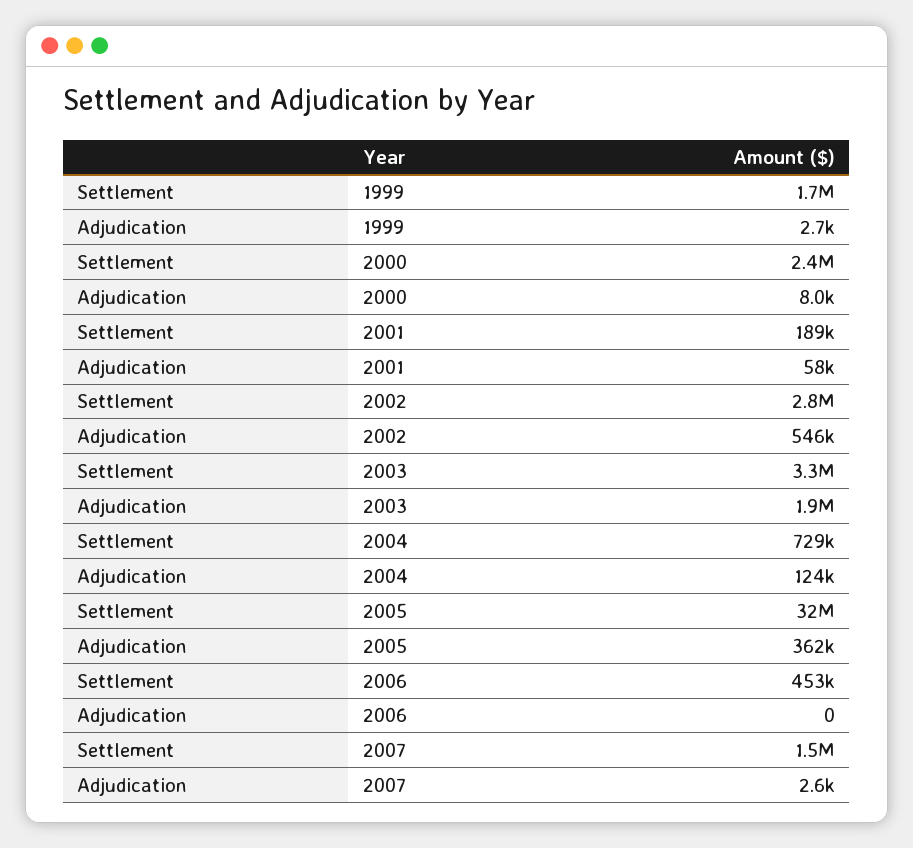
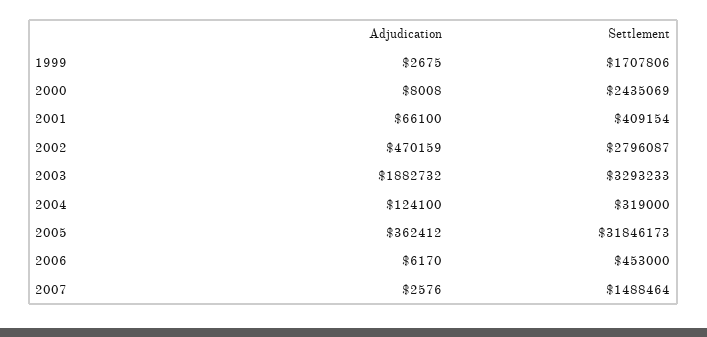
  {
    "Settlement": {
      "1999": 1707806,
      "2000": 2435069,
-     "2001": 189000,
+     "2001": 409154,
      "2002": 2796087,
      "2003": 3293233,
-     "2004": 729000,
+     "2004": 319000,
      "2005": 31846173,
      "2006": 453000,
      "2007": 1488464
    },
    "Adjudication": {
      "1999": 2675,
      "2000": 8008,
-     "2001": 58000,
+     "2001": 66100,
-     "2002": 546000,
+     "2002": 470159,
      "2003": 1882732,
      "2004": 124100,
      "2005": 362412,
-     "2006": 0,
+     "2006": 6170,
      "2007": 2576
    }
  }

